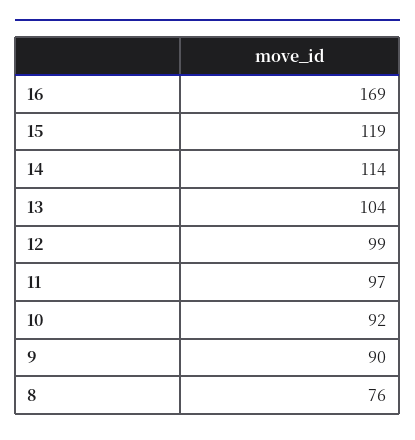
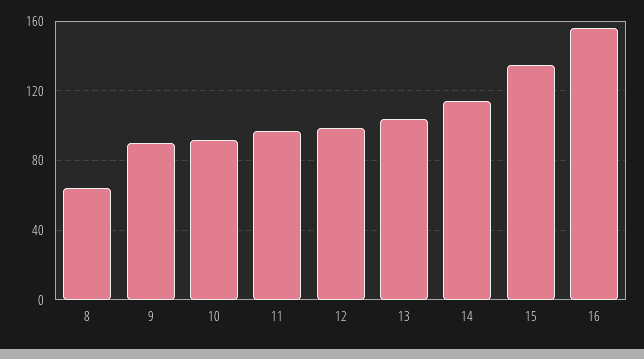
  {
-   "16": 169,
+   "16": 155,
-   "15": 119,
+   "15": 135,
    "14": 114,
    "13": 104,
    "12": 99,
    "11": 97,
    "10": 92,
    "9": 90,
-   "8": 76
+   "8": 65
  }

